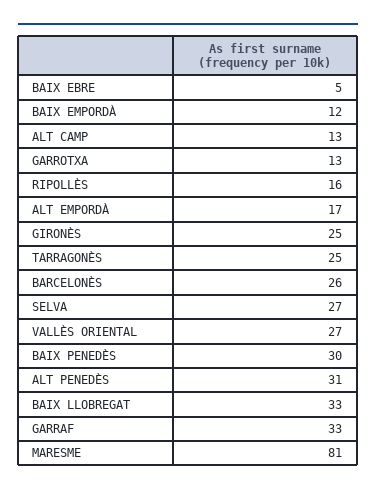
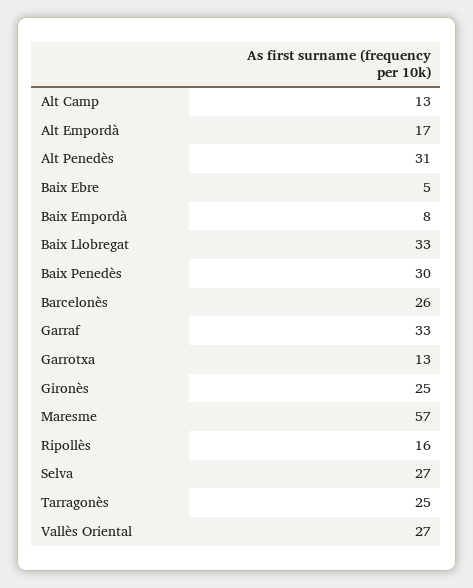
  {
    "BAIX EBRE": 5,
-   "BAIX EMPORDÀ": 12,
+   "BAIX EMPORDÀ": 8,
    "ALT CAMP": 13,
    "GARROTXA": 13,
    "RIPOLLÈS": 16,
    "ALT EMPORDÀ": 17,
    "GIRONÈS": 25,
    "TARRAGONÈS": 25,
    "BARCELONÈS": 26,
    "SELVA": 27,
    "VALLÈS ORIENTAL": 27,
    "BAIX PENEDÈS": 30,
    "ALT PENEDÈS": 31,
    "BAIX LLOBREGAT": 33,
    "GARRAF": 33,
-   "MARESME": 81
+   "MARESME": 57
  }

